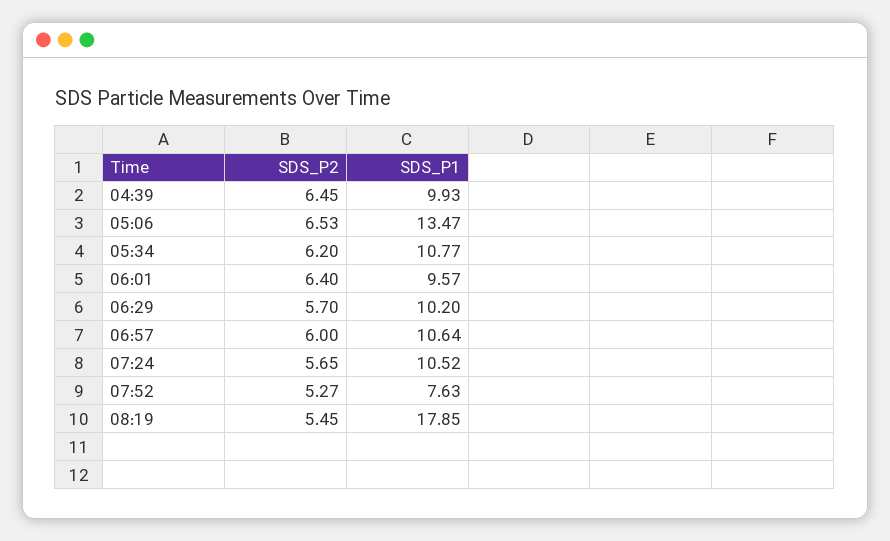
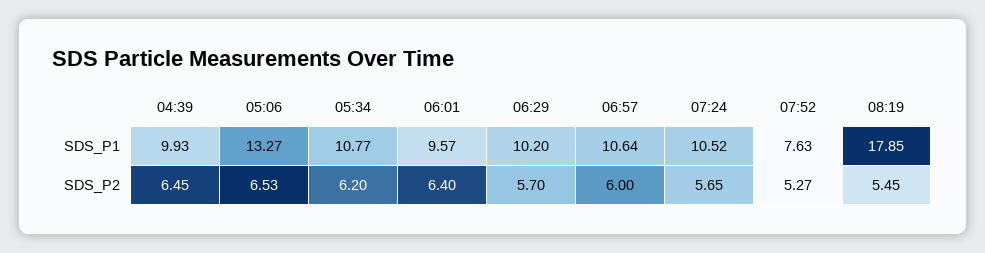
  {
    "SDS_P2": {
      "04:39": 6.45,
      "05:06": 6.53,
      "05:34": 6.2,
      "06:01": 6.4,
      "06:29": 5.7,
      "06:57": 6,
      "07:24": 5.65,
      "07:52": 5.27,
      "08:19": 5.45
    },
    "SDS_P1": {
      "04:39": 9.93,
-     "05:06": 13.47,
+     "05:06": 13.27,
      "05:34": 10.77,
      "06:01": 9.57,
      "06:29": 10.2,
      "06:57": 10.64,
      "07:24": 10.52,
      "07:52": 7.63,
      "08:19": 17.85
    }
  }

